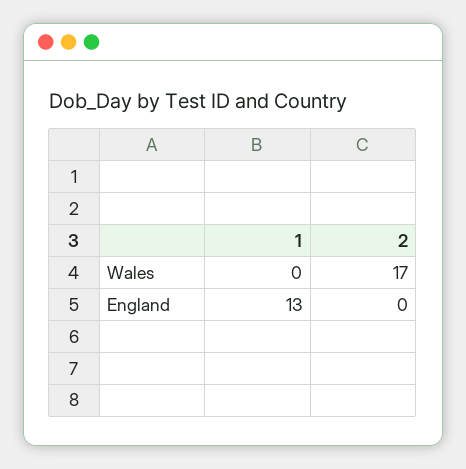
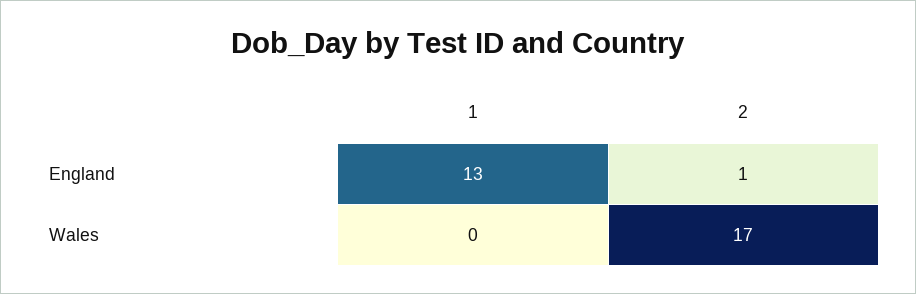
  {
    "1": {
      "Wales": 0,
      "England": 13
    },
    "2": {
      "Wales": 17,
-     "England": 0
+     "England": 1
    }
  }

